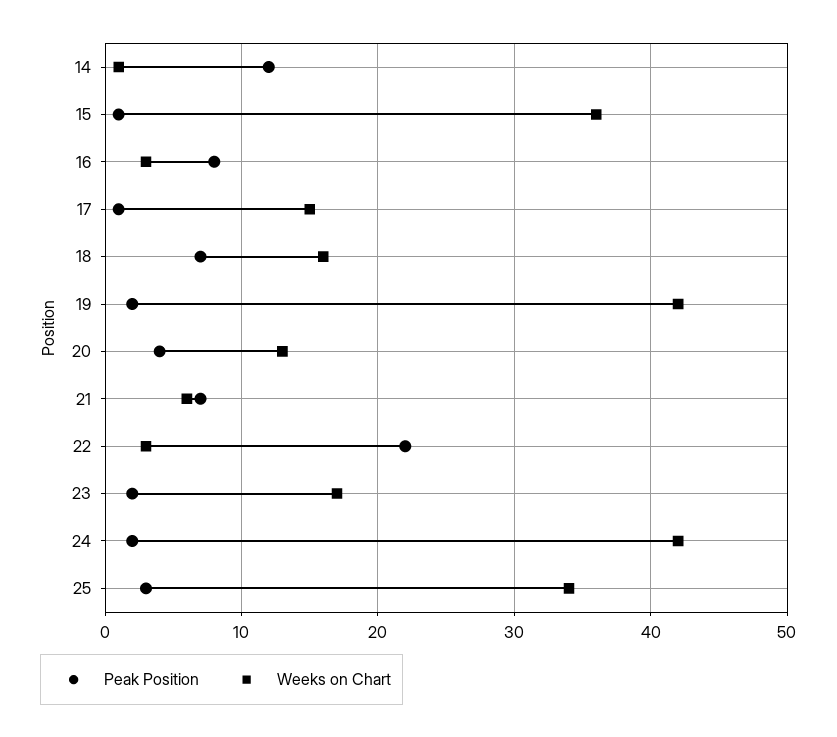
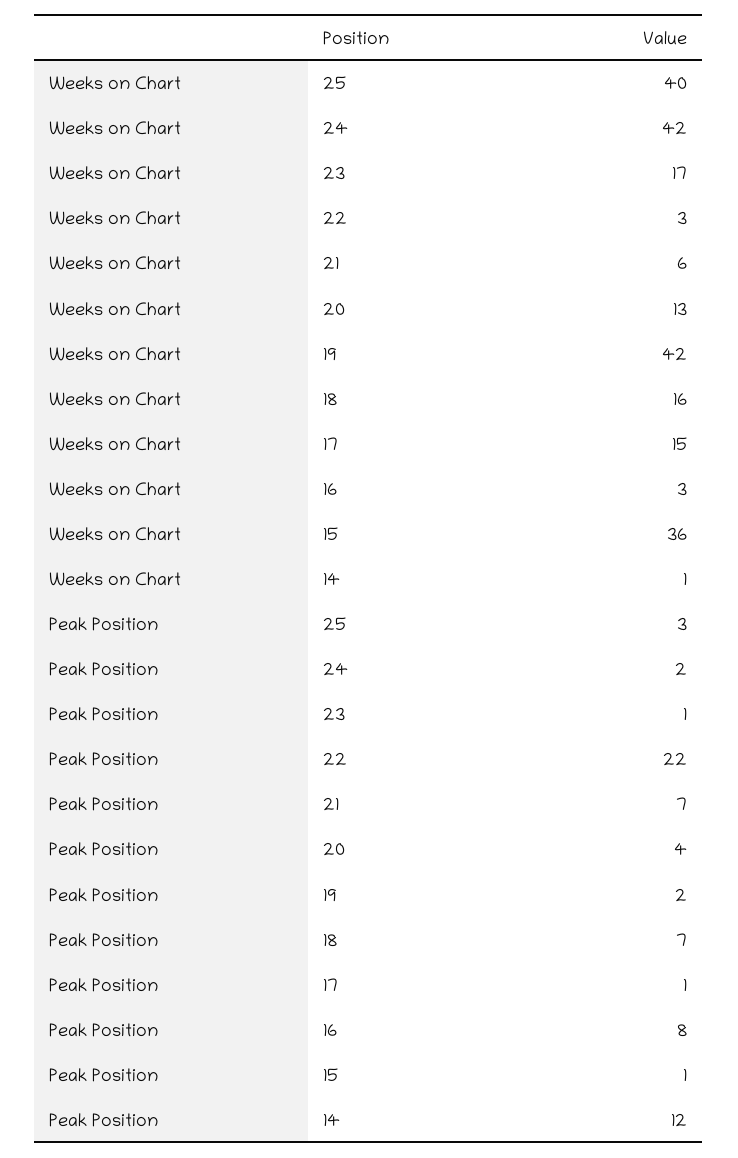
  {
    "Peak Position": {
      "14": 12,
      "15": 1,
      "16": 8,
      "17": 1,
      "18": 7,
      "19": 2,
      "20": 4,
      "21": 7,
      "22": 22,
-     "23": 2,
+     "23": 1,
      "24": 2,
      "25": 3
    },
    "Weeks on Chart": {
      "14": 1,
      "15": 36,
      "16": 3,
      "17": 15,
      "18": 16,
      "19": 42,
      "20": 13,
      "21": 6,
      "22": 3,
      "23": 17,
      "24": 42,
-     "25": 34
+     "25": 40
    }
  }

